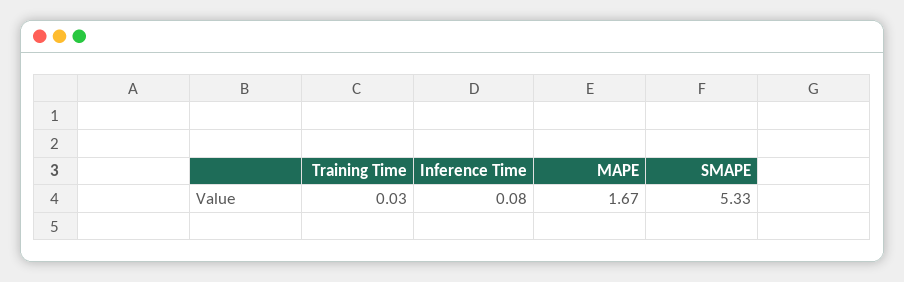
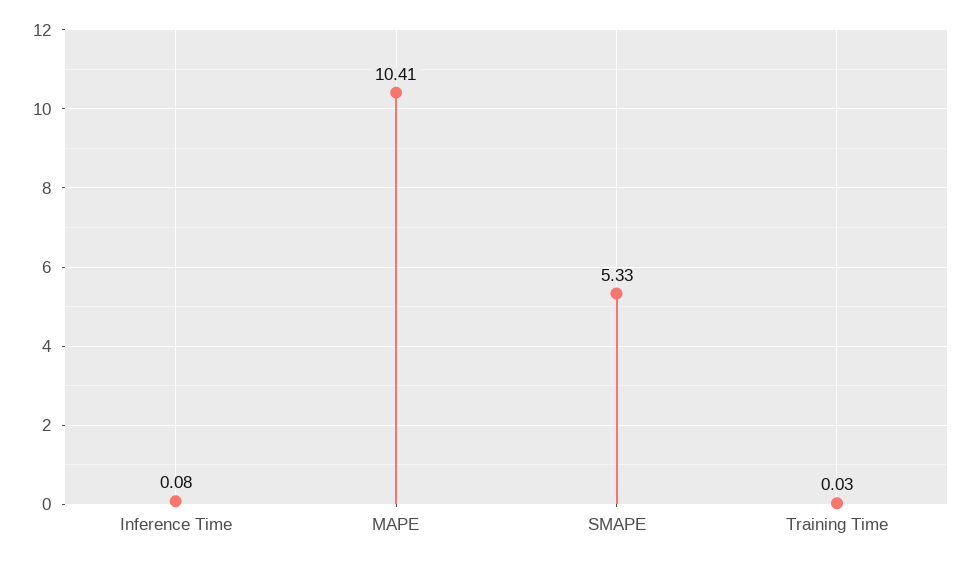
  {
    "Training Time": 0.03,
    "Inference Time": 0.08,
-   "MAPE": 1.67,
+   "MAPE": 10.41,
    "SMAPE": 5.33
  }

